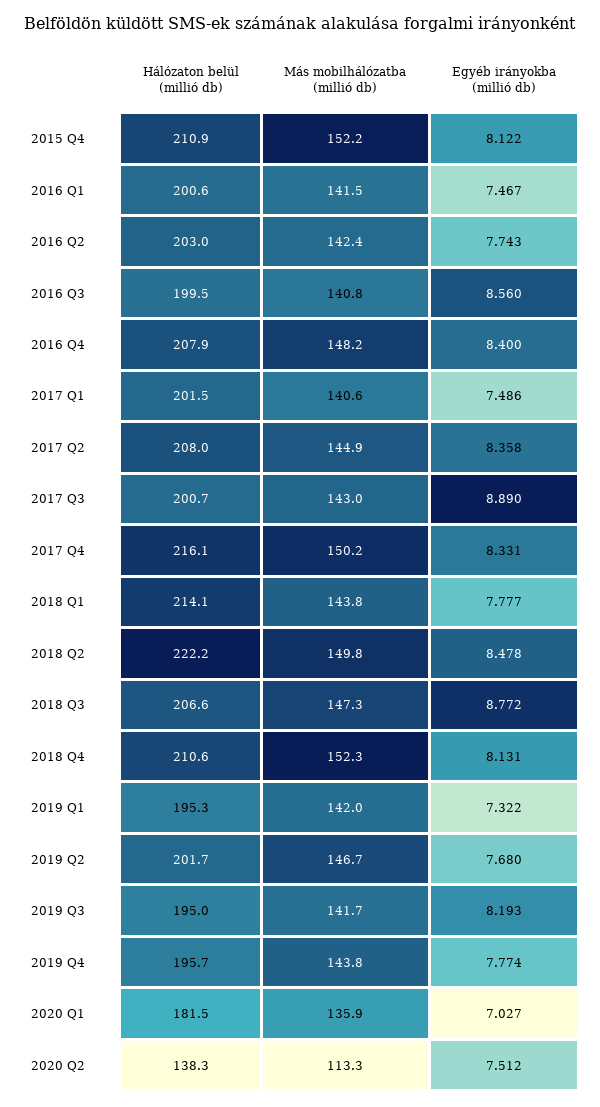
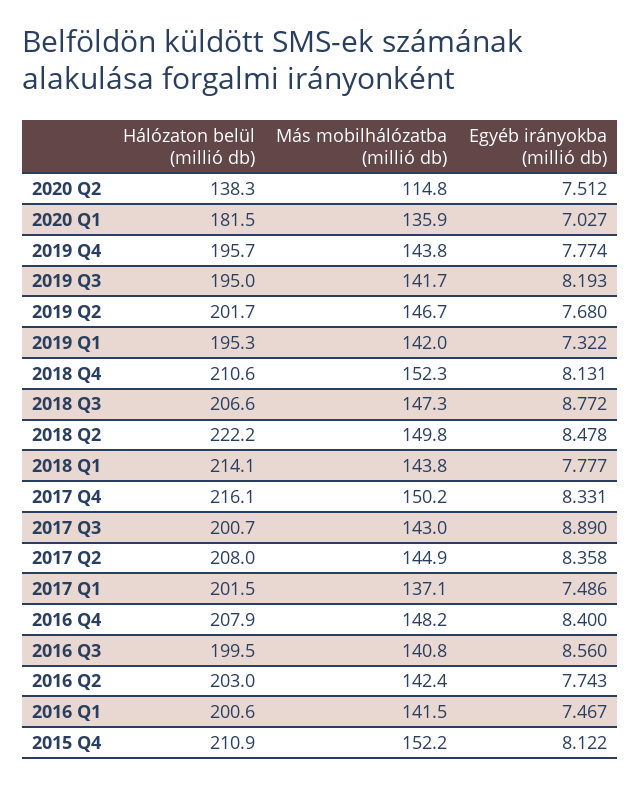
  {
    "Hálózaton belül (millió db)": {
      "2015 Q4": 210.9,
      "2016 Q1": 200.6,
      "2016 Q2": 203,
      "2016 Q3": 199.5,
      "2016 Q4": 207.9,
      "2017 Q1": 201.5,
      "2017 Q2": 208,
      "2017 Q3": 200.7,
      "2017 Q4": 216.1,
      "2018 Q1": 214.1,
      "2018 Q2": 222.2,
      "2018 Q3": 206.6,
      "2018 Q4": 210.6,
      "2019 Q1": 195.3,
      "2019 Q2": 201.7,
      "2019 Q3": 195,
      "2019 Q4": 195.7,
      "2020 Q1": 181.5,
      "2020 Q2": 138.3
    },
    "Más mobilhálózatba (millió db)": {
      "2015 Q4": 152.2,
      "2016 Q1": 141.5,
      "2016 Q2": 142.4,
      "2016 Q3": 140.8,
      "2016 Q4": 148.2,
-     "2017 Q1": 140.6,
+     "2017 Q1": 137.1,
      "2017 Q2": 144.9,
      "2017 Q3": 143,
      "2017 Q4": 150.2,
      "2018 Q1": 143.8,
      "2018 Q2": 149.8,
      "2018 Q3": 147.3,
      "2018 Q4": 152.3,
      "2019 Q1": 142,
      "2019 Q2": 146.7,
      "2019 Q3": 141.7,
      "2019 Q4": 143.8,
      "2020 Q1": 135.9,
-     "2020 Q2": 113.3
+     "2020 Q2": 114.8
    },
    "Egyéb irányokba (millió db)": {
      "2015 Q4": 8.122,
      "2016 Q1": 7.467,
      "2016 Q2": 7.743,
      "2016 Q3": 8.56,
      "2016 Q4": 8.4,
      "2017 Q1": 7.486,
      "2017 Q2": 8.358,
      "2017 Q3": 8.89,
      "2017 Q4": 8.331,
      "2018 Q1": 7.777,
      "2018 Q2": 8.478,
      "2018 Q3": 8.772,
      "2018 Q4": 8.131,
      "2019 Q1": 7.322,
      "2019 Q2": 7.68,
      "2019 Q3": 8.193,
      "2019 Q4": 7.774,
      "2020 Q1": 7.027,
      "2020 Q2": 7.512
    }
  }

